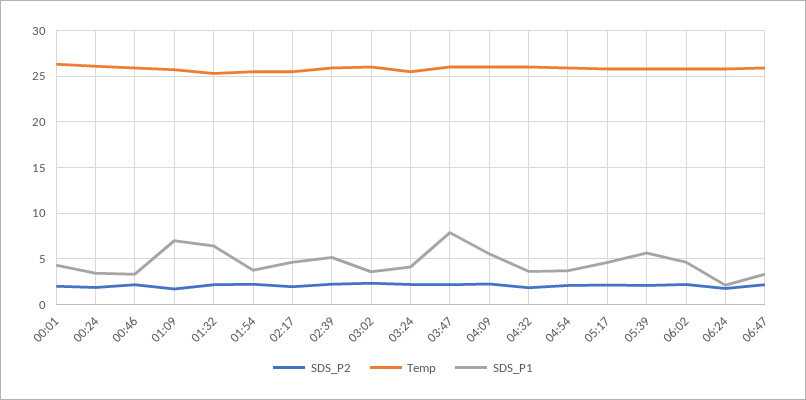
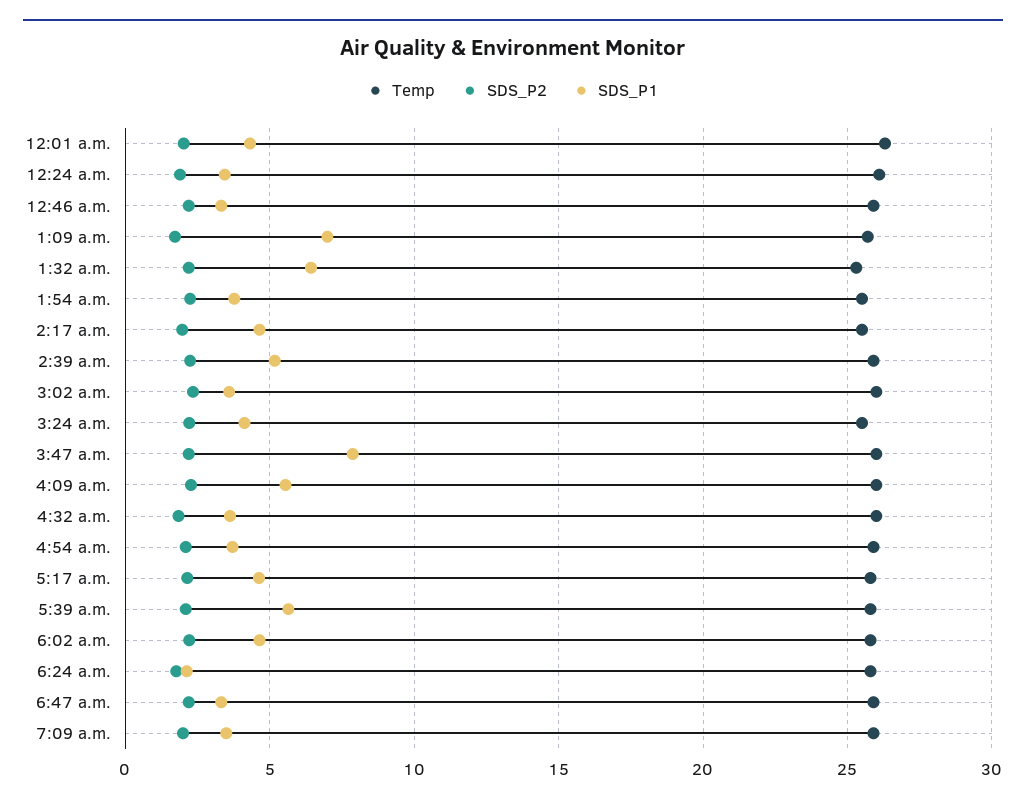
  {
    "SDS_P2": {
      "00:01": 2,
      "00:24": 2,
      "00:46": 2,
      "01:09": 1.5,
      "01:32": 2,
      "01:54": 2.5,
      "02:17": 2,
      "02:39": 2.5,
      "03:02": 2.5,
      "03:24": 2,
      "03:47": 2,
      "04:09": 2.5,
      "04:32": 2,
      "04:54": 2,
      "05:17": 2,
      "05:39": 2,
      "06:02": 2,
      "06:24": 2,
-     "06:47": 2
+     "06:47": 2,
+     "7:09 a.m.": 2
    },
    "Temp": {
      "00:01": 26.5,
      "00:24": 26,
      "00:46": 26,
      "01:09": 25.5,
      "01:32": 25.5,
      "01:54": 25.5,
      "02:17": 25.5,
      "02:39": 26,
      "03:02": 26,
      "03:24": 25.5,
      "03:47": 26,
      "04:09": 26,
      "04:32": 26,
      "04:54": 26,
      "05:17": 26,
      "05:39": 26,
      "06:02": 26,
      "06:24": 26,
-     "06:47": 26
+     "06:47": 26,
+     "7:09 a.m.": 26
    },
    "SDS_P1": {
      "00:01": 4.5,
      "00:24": 3.5,
      "00:46": 3.5,
      "01:09": 7,
      "01:32": 6.5,
      "01:54": 4,
      "02:17": 4.5,
      "02:39": 5,
      "03:02": 3.5,
      "03:24": 4,
      "03:47": 8,
      "04:09": 5.5,
      "04:32": 3.5,
      "04:54": 3.5,
      "05:17": 4.5,
      "05:39": 5.5,
      "06:02": 4.5,
      "06:24": 2,
-     "06:47": 3.5
+     "06:47": 3.5,
+     "7:09 a.m.": 3.5
    }
  }

